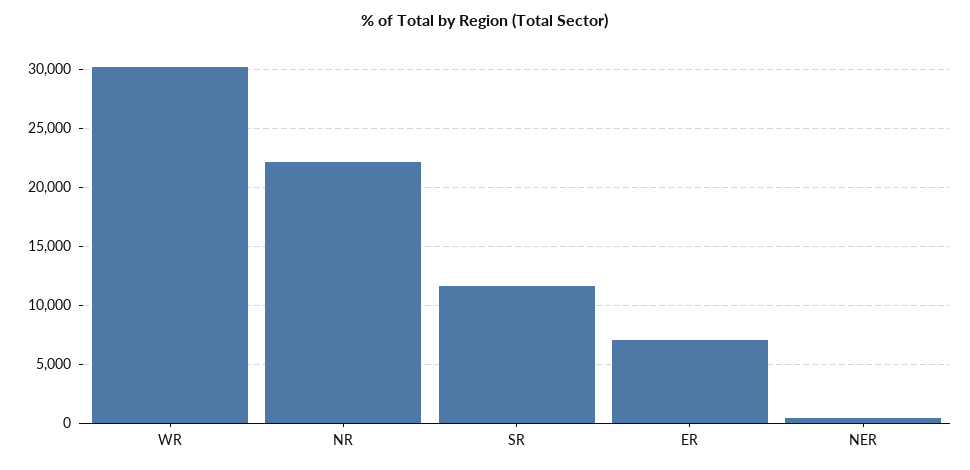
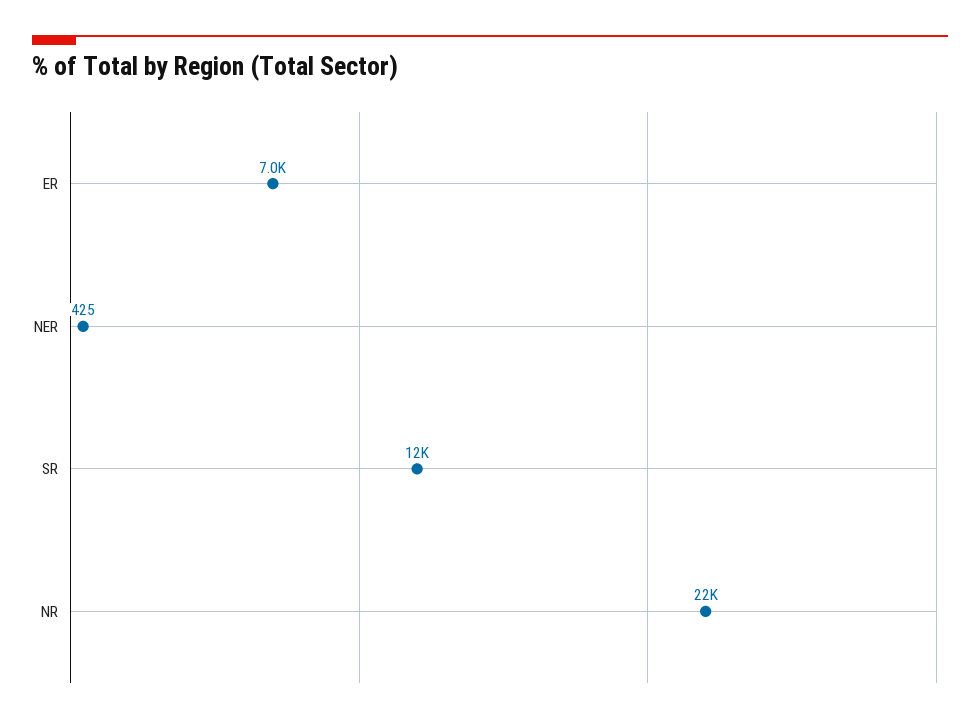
  {
-   "WR": 30000,
    "NR": 22000,
    "SR": 12000,
    "ER": 7000,
    "NER": 425
  }

